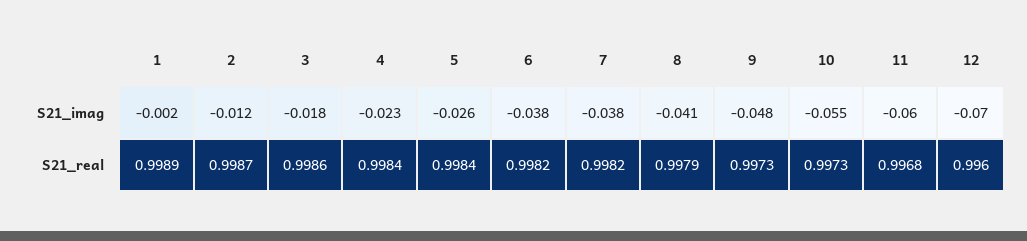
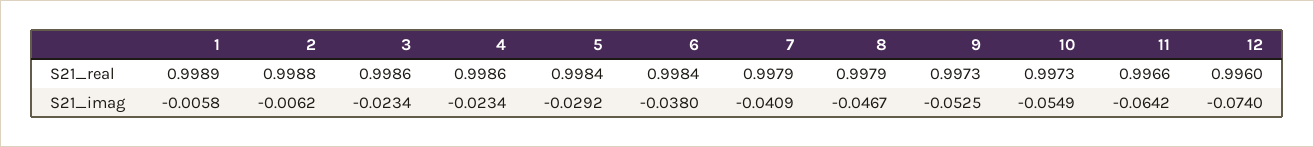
  {
    "1": {
-     "S21_imag": -0.002,
+     "S21_imag": -0.0058,
      "S21_real": 0.9989
    },
    "2": {
-     "S21_imag": -0.012,
+     "S21_imag": -0.0062,
-     "S21_real": 0.9987
+     "S21_real": 0.9988
    },
    "3": {
-     "S21_imag": -0.018,
+     "S21_imag": -0.0234,
      "S21_real": 0.9986
    },
    "4": {
      "S21_imag": -0.0234,
-     "S21_real": 0.9984
+     "S21_real": 0.9986
    },
    "5": {
-     "S21_imag": -0.026,
+     "S21_imag": -0.0292,
      "S21_real": 0.9984
    },
    "6": {
      "S21_imag": -0.038,
-     "S21_real": 0.9982
+     "S21_real": 0.9984
    },
    "7": {
-     "S21_imag": -0.038,
+     "S21_imag": -0.0409,
-     "S21_real": 0.9982
+     "S21_real": 0.9979
    },
    "8": {
-     "S21_imag": -0.041,
+     "S21_imag": -0.0467,
      "S21_real": 0.9979
    },
    "9": {
-     "S21_imag": -0.048,
+     "S21_imag": -0.0525,
      "S21_real": 0.9973
    },
    "10": {
      "S21_imag": -0.0549,
      "S21_real": 0.9973
    },
    "11": {
-     "S21_imag": -0.06,
+     "S21_imag": -0.0642,
-     "S21_real": 0.9968
+     "S21_real": 0.9966
    },
    "12": {
-     "S21_imag": -0.07,
+     "S21_imag": -0.074,
      "S21_real": 0.996
    }
  }

